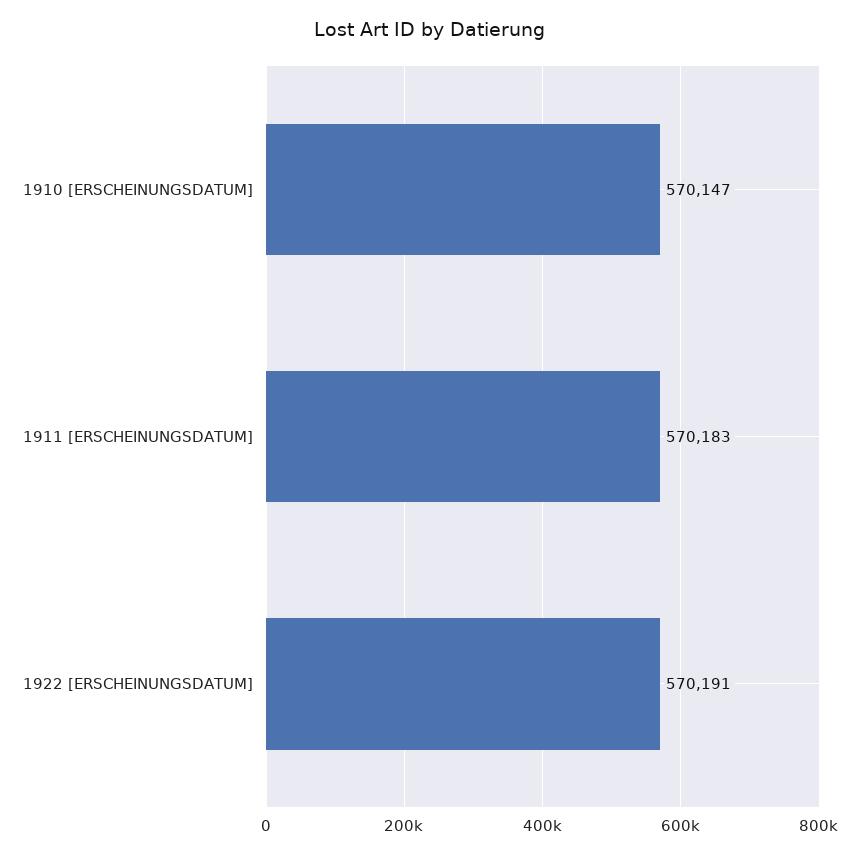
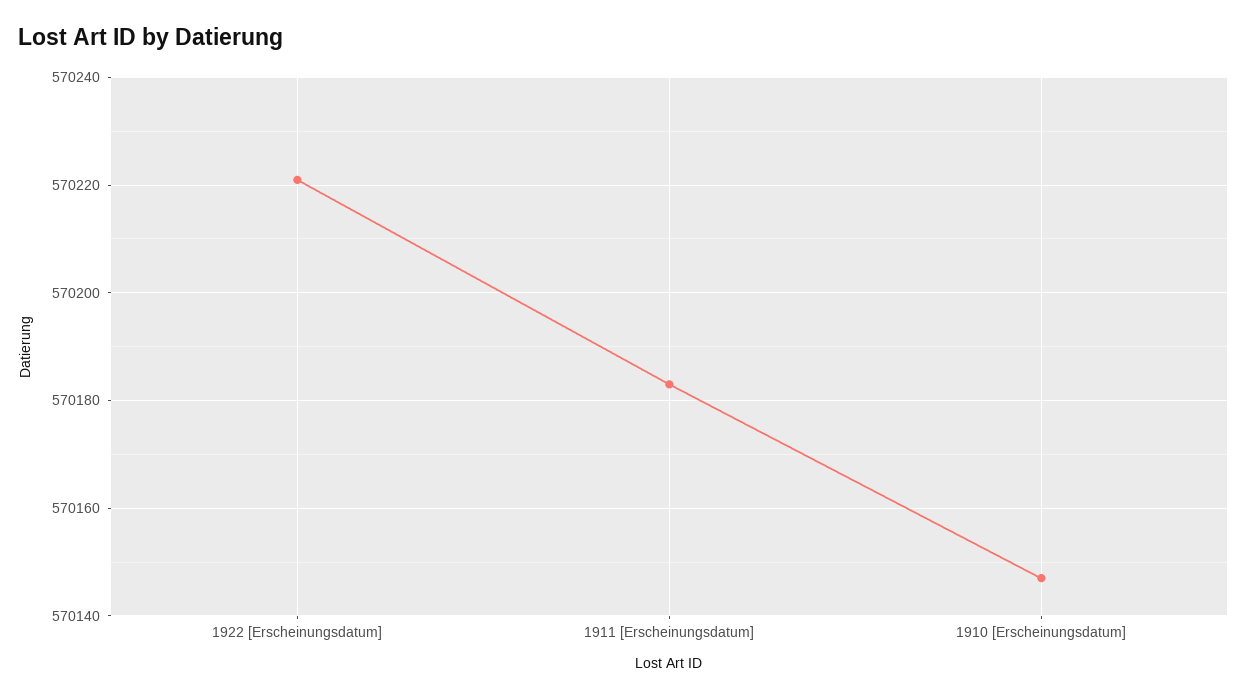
  {
    "1910 [ERSCHEINUNGSDATUM]": 570147,
    "1911 [ERSCHEINUNGSDATUM]": 570183,
-   "1922 [ERSCHEINUNGSDATUM]": 570191
+   "1922 [ERSCHEINUNGSDATUM]": 570220
  }

